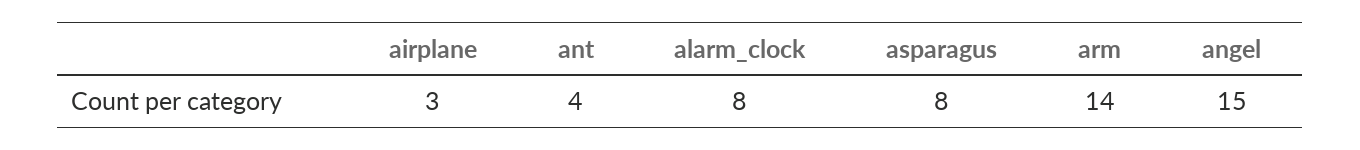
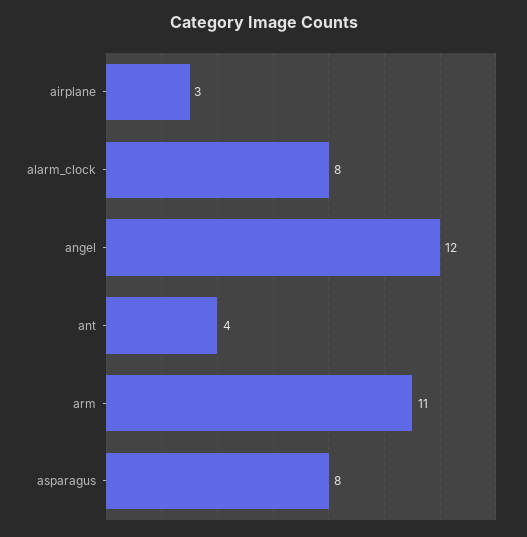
  {
    "airplane": 3,
    "ant": 4,
    "alarm_clock": 8,
    "asparagus": 8,
-   "arm": 14,
+   "arm": 11,
-   "angel": 15
+   "angel": 12
  }

